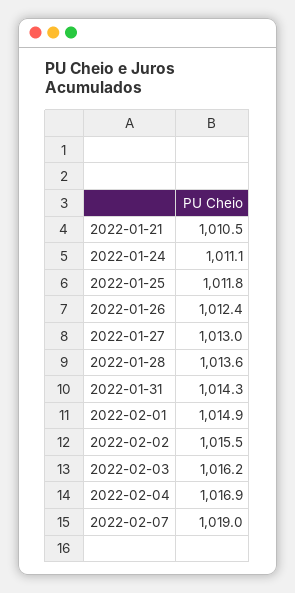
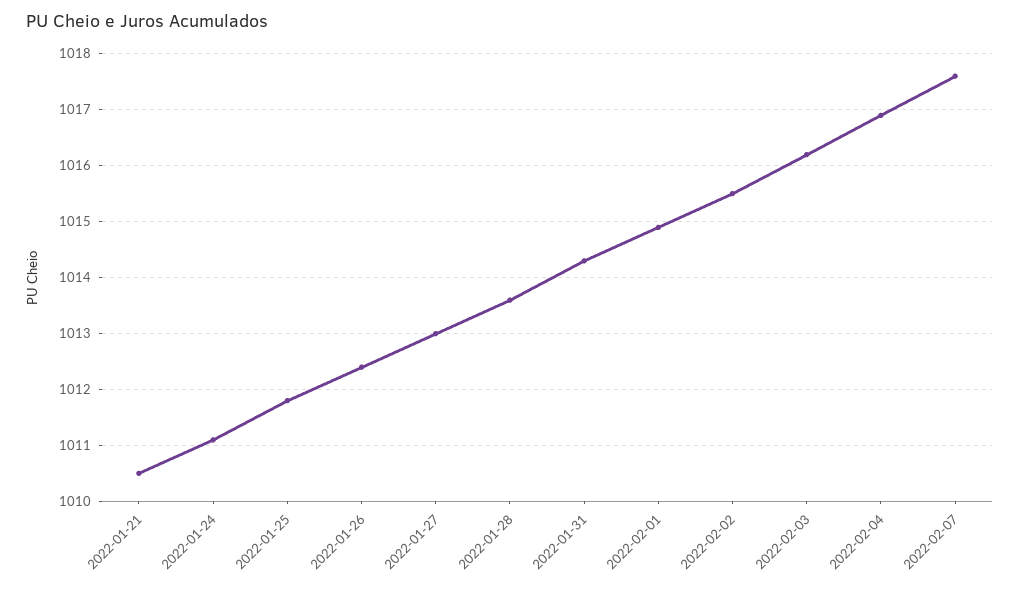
  {
    "2022-01-21": 1010.5,
    "2022-01-24": 1011.1,
    "2022-01-25": 1011.8,
    "2022-01-26": 1012.4,
    "2022-01-27": 1013,
    "2022-01-28": 1013.6,
    "2022-01-31": 1014.3,
    "2022-02-01": 1014.9,
    "2022-02-02": 1015.5,
    "2022-02-03": 1016.2,
    "2022-02-04": 1016.9,
-   "2022-02-07": 1019
+   "2022-02-07": 1017.5
  }

